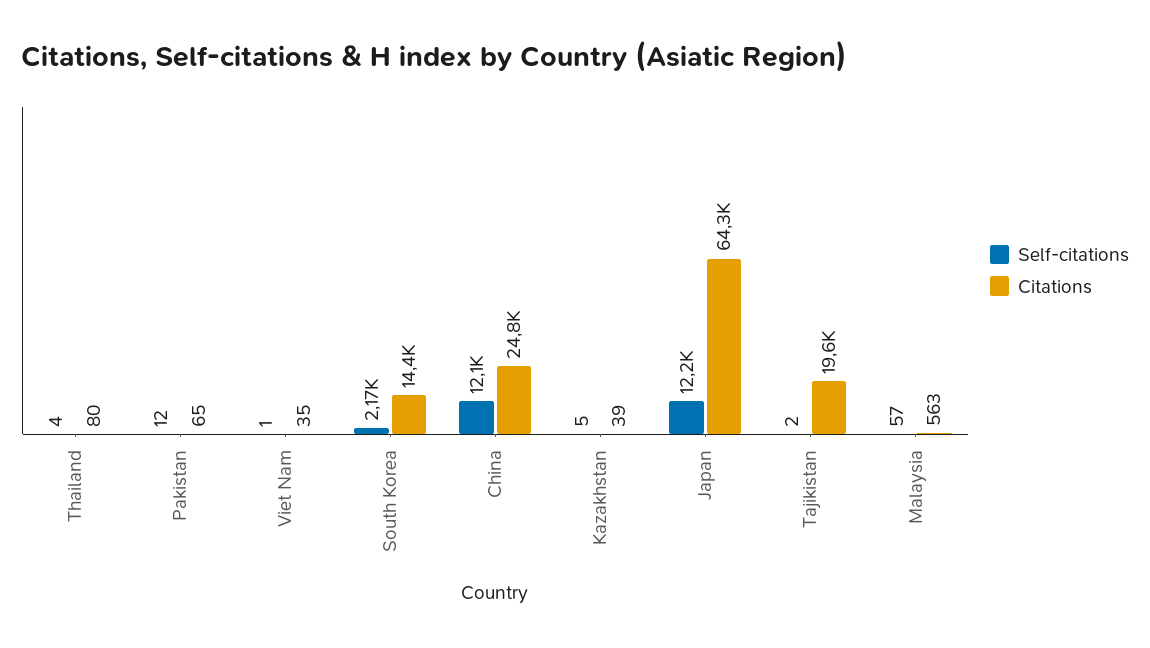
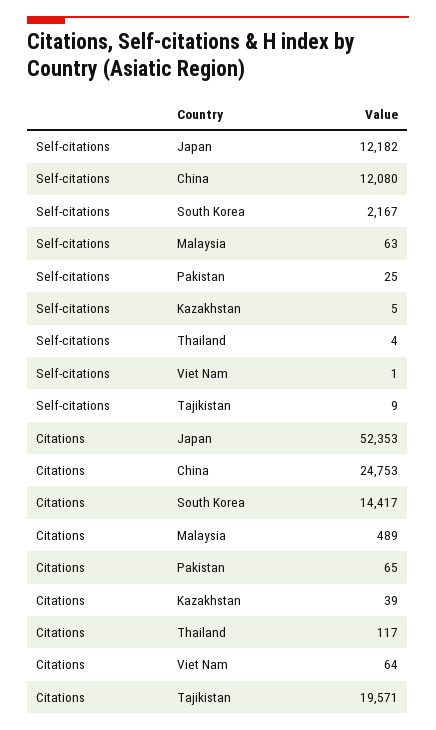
  {
    "Self-citations": {
      "Thailand": 4,
-     "Pakistan": 12,
+     "Pakistan": 25,
      "Viet Nam": 1,
      "South Korea": 2167,
      "China": 12080,
      "Kazakhstan": 5,
      "Japan": 12182,
-     "Tajikistan": 2,
+     "Tajikistan": 9,
-     "Malaysia": 57
+     "Malaysia": 63
    },
    "Citations": {
-     "Thailand": 80,
+     "Thailand": 117,
      "Pakistan": 65,
-     "Viet Nam": 35,
+     "Viet Nam": 64,
      "South Korea": 14417,
      "China": 24753,
      "Kazakhstan": 39,
-     "Japan": 64300,
+     "Japan": 52353,
      "Tajikistan": 19571,
-     "Malaysia": 563
+     "Malaysia": 489
    }
  }

